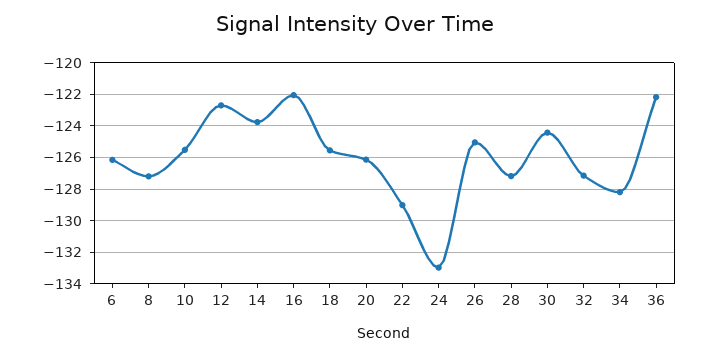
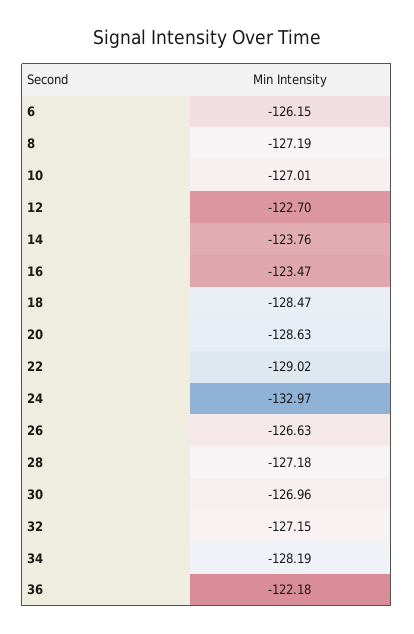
  {
    "6": -126.15,
    "8": -127.19,
-   "10": -125.5,
+   "10": -127.01,
    "12": -122.7,
    "14": -123.76,
-   "16": -122,
+   "16": -123.47,
-   "18": -125.5,
+   "18": -128.47,
-   "20": -126,
+   "20": -128.63,
    "22": -129.02,
    "24": -132.97,
-   "26": -125,
+   "26": -126.63,
    "28": -127.18,
-   "30": -124.5,
+   "30": -126.96,
    "32": -127.15,
    "34": -128.19,
    "36": -122.18
  }

